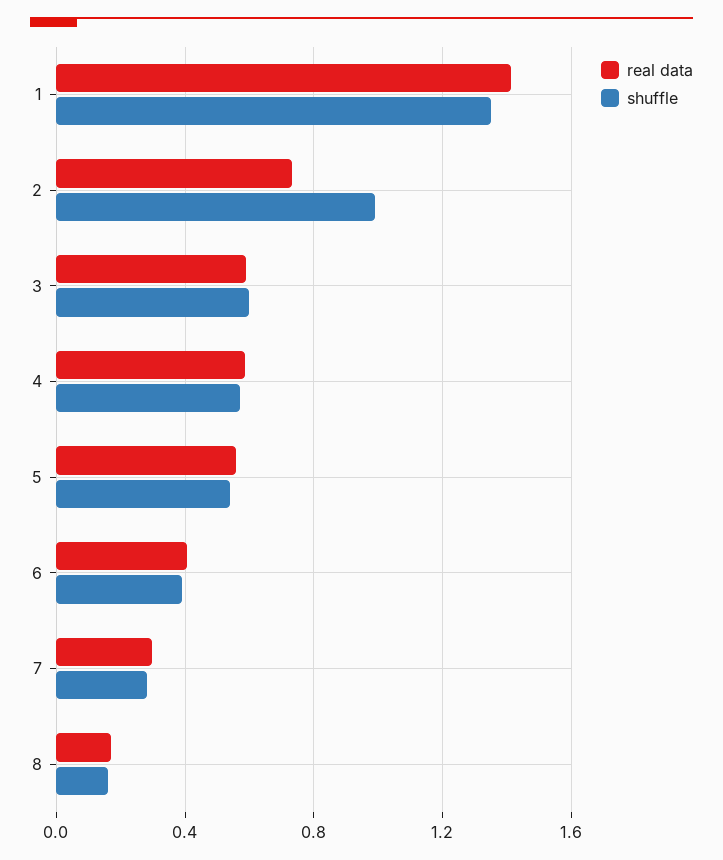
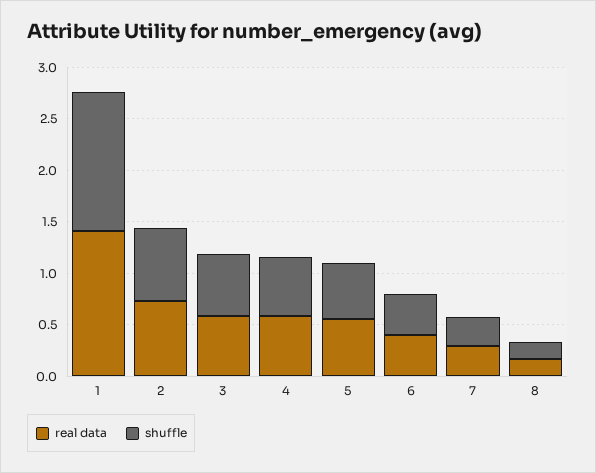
  {
    "real data": {
      "1": 1.4,
      "2": 0.75,
      "3": 0.6,
      "4": 0.6,
      "5": 0.55,
      "6": 0.4,
      "7": 0.3,
      "8": 0.15
    },
    "shuffle": {
      "1": 1.35,
-     "2": 1,
+     "2": 0.7,
      "3": 0.6,
      "4": 0.55,
      "5": 0.55,
      "6": 0.4,
      "7": 0.3,
      "8": 0.15
    }
  }

